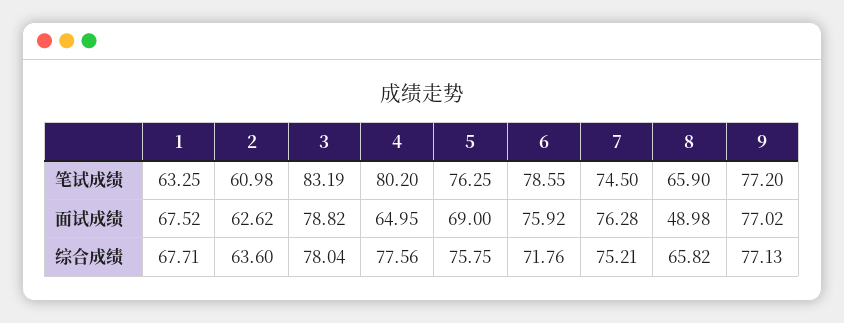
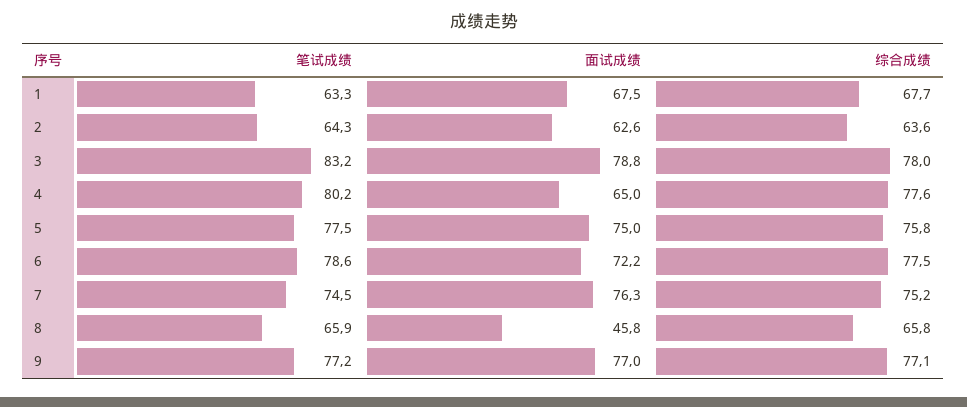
  {
    "1": {
      "笔试成绩": 63.25,
      "面试成绩": 67.52,
      "综合成绩": 67.71
    },
    "2": {
-     "笔试成绩": 60.98,
+     "笔试成绩": 64.3,
      "面试成绩": 62.62,
      "综合成绩": 63.6
    },
    "3": {
      "笔试成绩": 83.19,
      "面试成绩": 78.82,
      "综合成绩": 78.04
    },
    "4": {
      "笔试成绩": 80.2,
      "面试成绩": 64.95,
      "综合成绩": 77.56
    },
    "5": {
-     "笔试成绩": 76.25,
+     "笔试成绩": 77.5,
-     "面试成绩": 69,
+     "面试成绩": 75,
      "综合成绩": 75.75
    },
    "6": {
      "笔试成绩": 78.55,
-     "面试成绩": 75.92,
+     "面试成绩": 72.2,
-     "综合成绩": 71.76
+     "综合成绩": 77.5
    },
    "7": {
      "笔试成绩": 74.5,
      "面试成绩": 76.28,
      "综合成绩": 75.21
    },
    "8": {
      "笔试成绩": 65.9,
-     "面试成绩": 48.98,
+     "面试成绩": 45.8,
      "综合成绩": 65.82
    },
    "9": {
      "笔试成绩": 77.2,
      "面试成绩": 77.02,
      "综合成绩": 77.13
    }
  }

